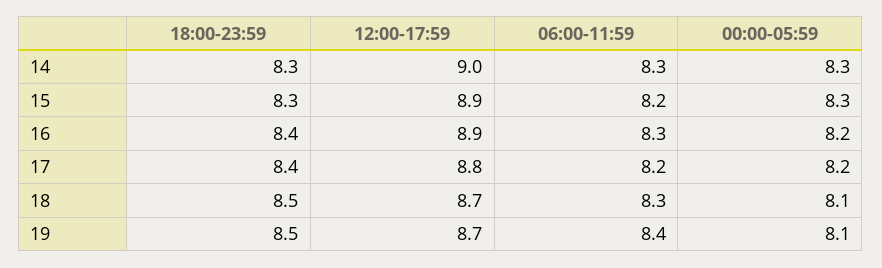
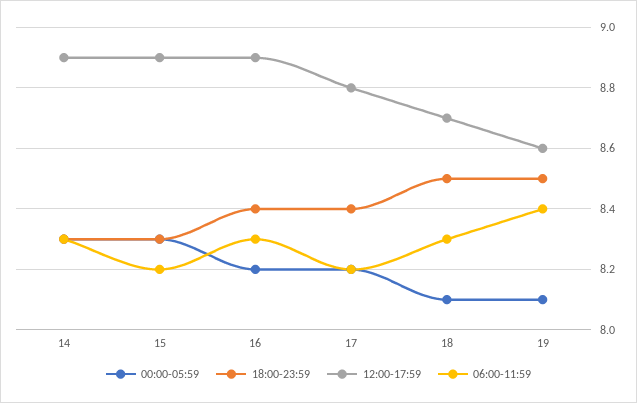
  {
    "18:00-23:59": {
      "14": 8.3,
      "15": 8.3,
      "16": 8.4,
      "17": 8.4,
      "18": 8.5,
      "19": 8.5
    },
    "12:00-17:59": {
-     "14": 9,
+     "14": 8.9,
      "15": 8.9,
      "16": 8.9,
      "17": 8.8,
      "18": 8.7,
-     "19": 8.7
+     "19": 8.6
    },
    "06:00-11:59": {
      "14": 8.3,
      "15": 8.2,
      "16": 8.3,
      "17": 8.2,
      "18": 8.3,
      "19": 8.4
    },
    "00:00-05:59": {
      "14": 8.3,
      "15": 8.3,
      "16": 8.2,
      "17": 8.2,
      "18": 8.1,
      "19": 8.1
    }
  }

